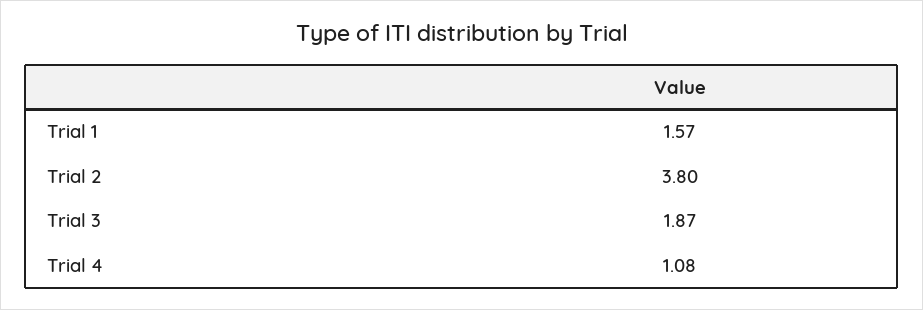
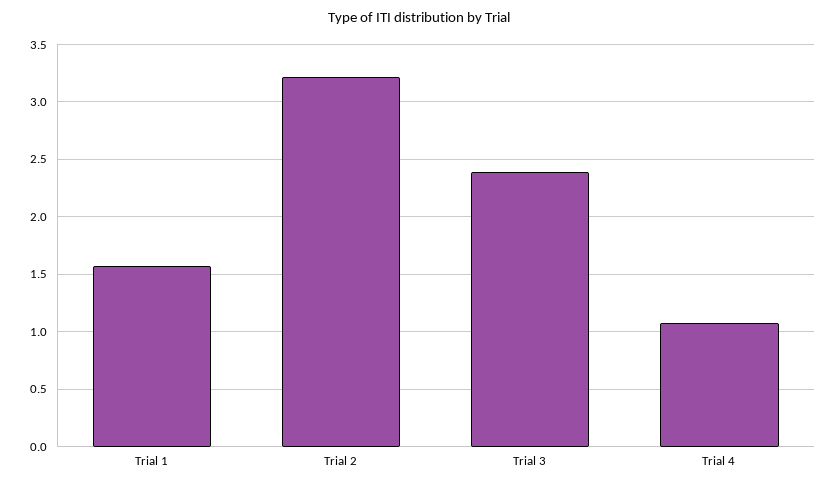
  {
    "Trial 1": 1.57,
-   "Trial 2": 3.8,
+   "Trial 2": 3.2,
-   "Trial 3": 1.87,
+   "Trial 3": 2.4,
    "Trial 4": 1.08
  }

